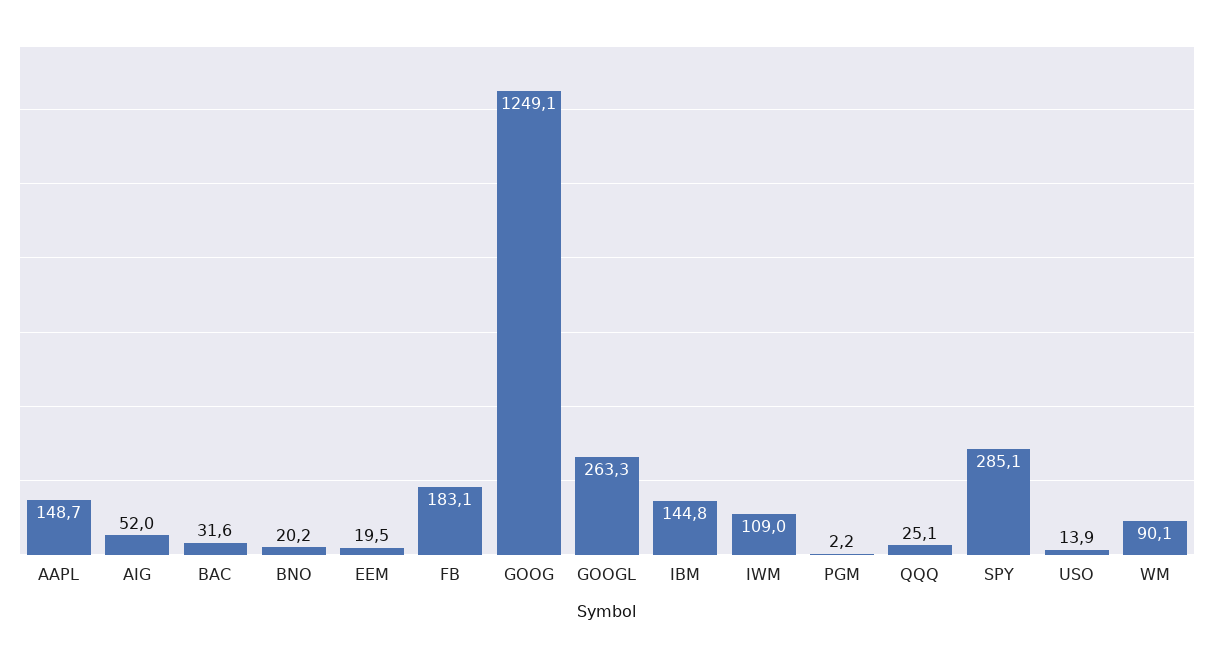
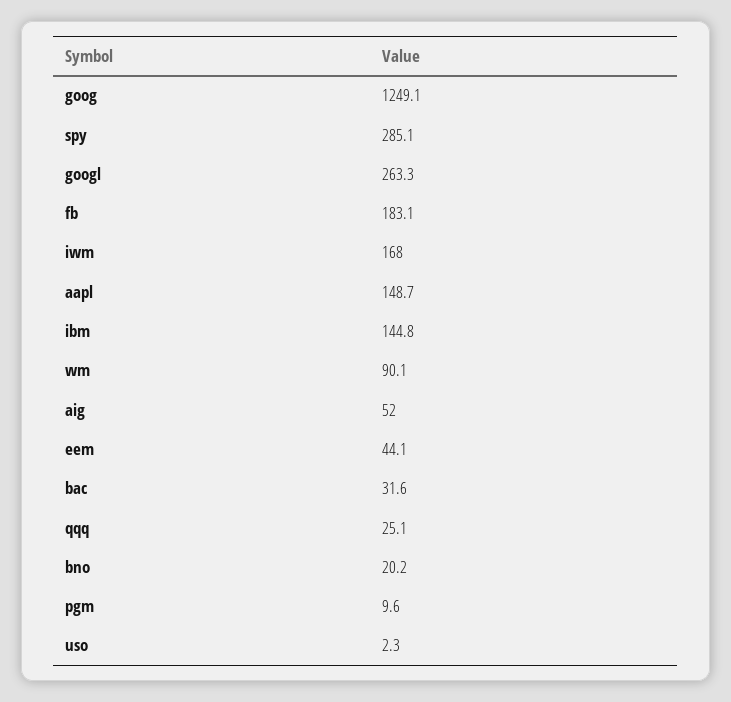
  {
    "AAPL": 148.7,
    "AIG": 52,
    "BAC": 31.6,
    "BNO": 20.2,
-   "EEM": 19.5,
+   "EEM": 44.1,
    "FB": 183.1,
    "GOOG": 1249.1,
    "GOOGL": 263.3,
    "IBM": 144.8,
-   "IWM": 109,
+   "IWM": 168,
-   "PGM": 2.2,
+   "PGM": 9.6,
    "QQQ": 25.1,
    "SPY": 285.1,
-   "USO": 13.9,
+   "USO": 2.3,
    "WM": 90.1
  }

